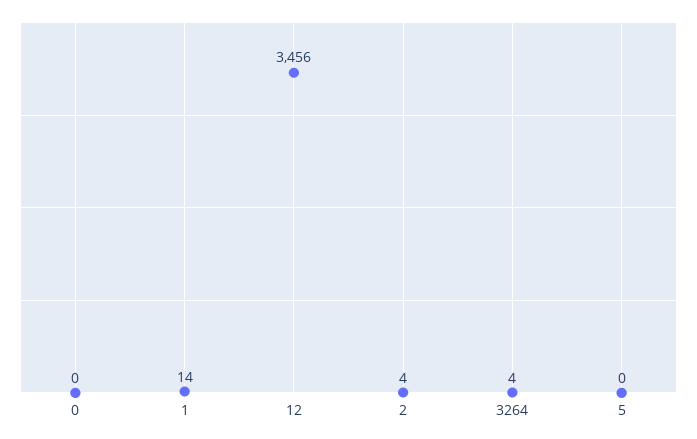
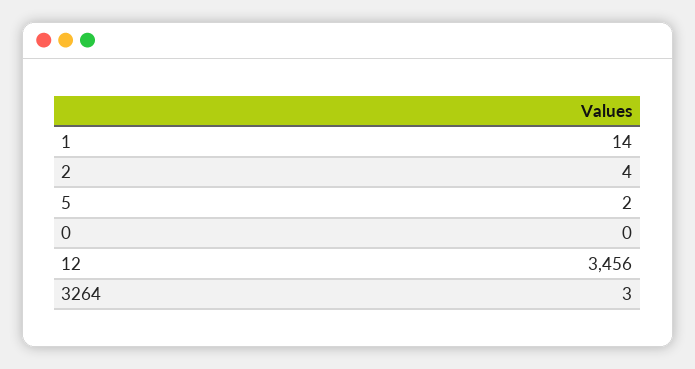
  {
    "0": 0,
    "1": 14,
    "12": 3456,
    "2": 4,
-   "3264": 4,
+   "3264": 3,
-   "5": 0
+   "5": 2
  }

